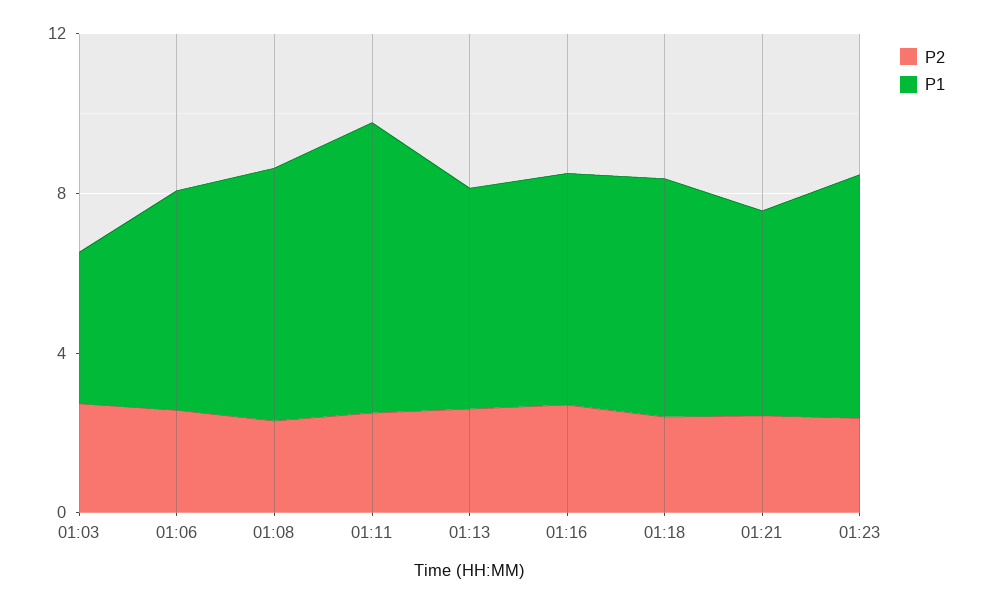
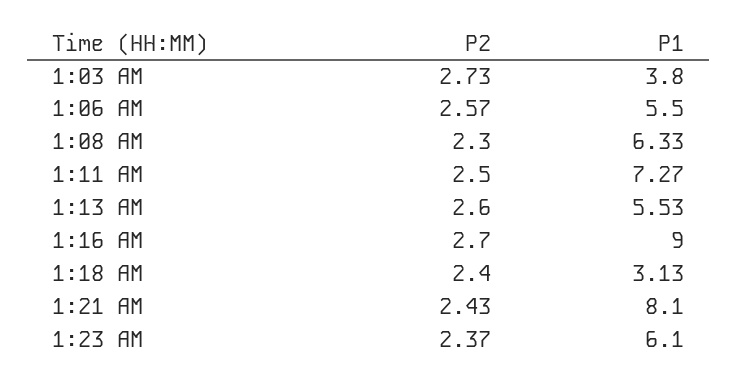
  {
    "P2": {
      "01:03": 2.73,
      "01:06": 2.57,
      "01:08": 2.3,
      "01:11": 2.5,
      "01:13": 2.6,
      "01:16": 2.7,
      "01:18": 2.4,
      "01:21": 2.43,
      "01:23": 2.37
    },
    "P1": {
      "01:03": 3.8,
      "01:06": 5.5,
      "01:08": 6.33,
      "01:11": 7.27,
      "01:13": 5.53,
-     "01:16": 6,
+     "01:16": 9,
-     "01:18": 6,
+     "01:18": 3.13,
-     "01:21": 5,
+     "01:21": 8.1,
      "01:23": 6.1
    }
  }

